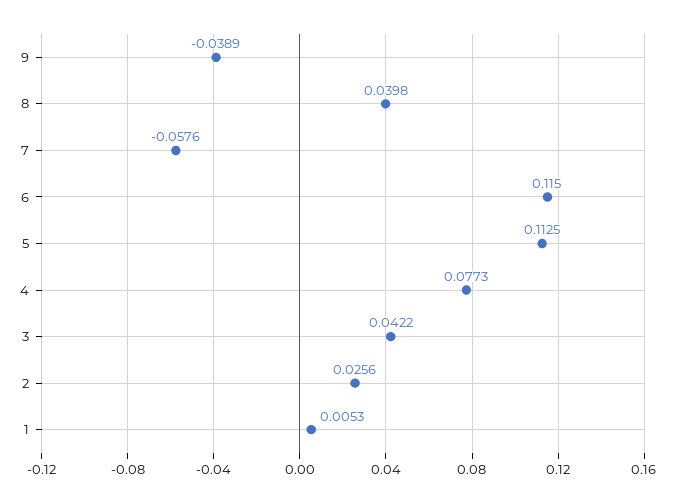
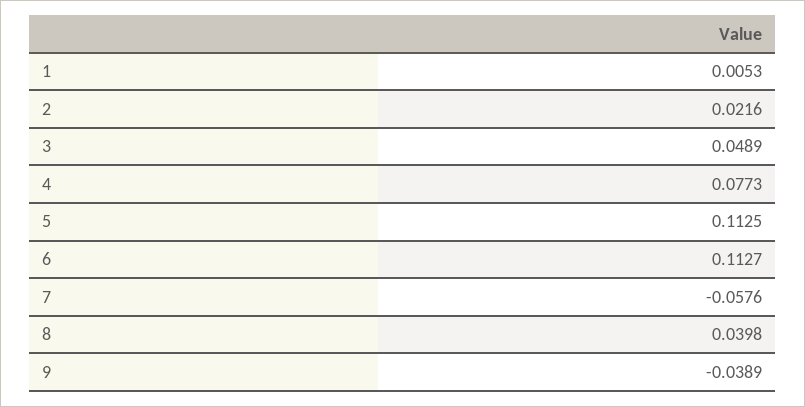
  {
    "9": -0.0389,
    "8": 0.0398,
    "7": -0.0576,
-   "6": 0.115,
+   "6": 0.1127,
    "5": 0.1125,
    "4": 0.0773,
-   "3": 0.0422,
+   "3": 0.0489,
-   "2": 0.0256,
+   "2": 0.0216,
    "1": 0.0053
  }

